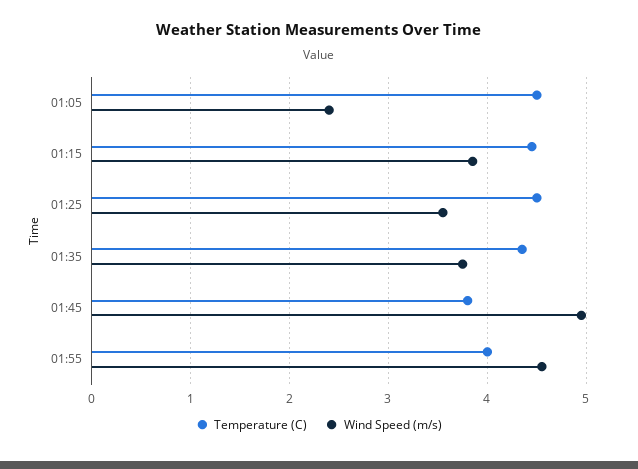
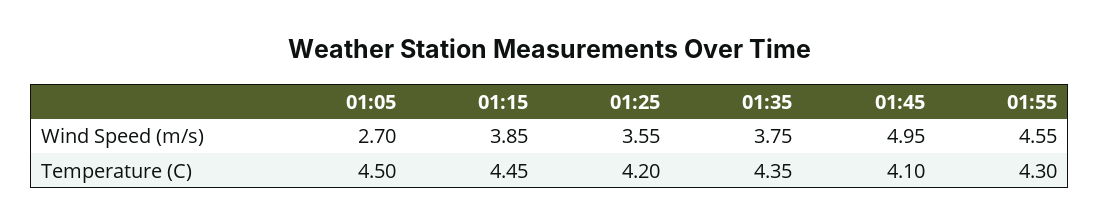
  {
    "Temperature (C)": {
      "01:05": 4.5,
      "01:15": 4.45,
-     "01:25": 4.5,
+     "01:25": 4.2,
      "01:35": 4.35,
-     "01:45": 3.8,
+     "01:45": 4.1,
-     "01:55": 4
+     "01:55": 4.3
    },
    "Wind Speed (m/s)": {
-     "01:05": 2.4,
+     "01:05": 2.7,
      "01:15": 3.85,
      "01:25": 3.55,
      "01:35": 3.75,
      "01:45": 4.95,
      "01:55": 4.55
    }
  }

